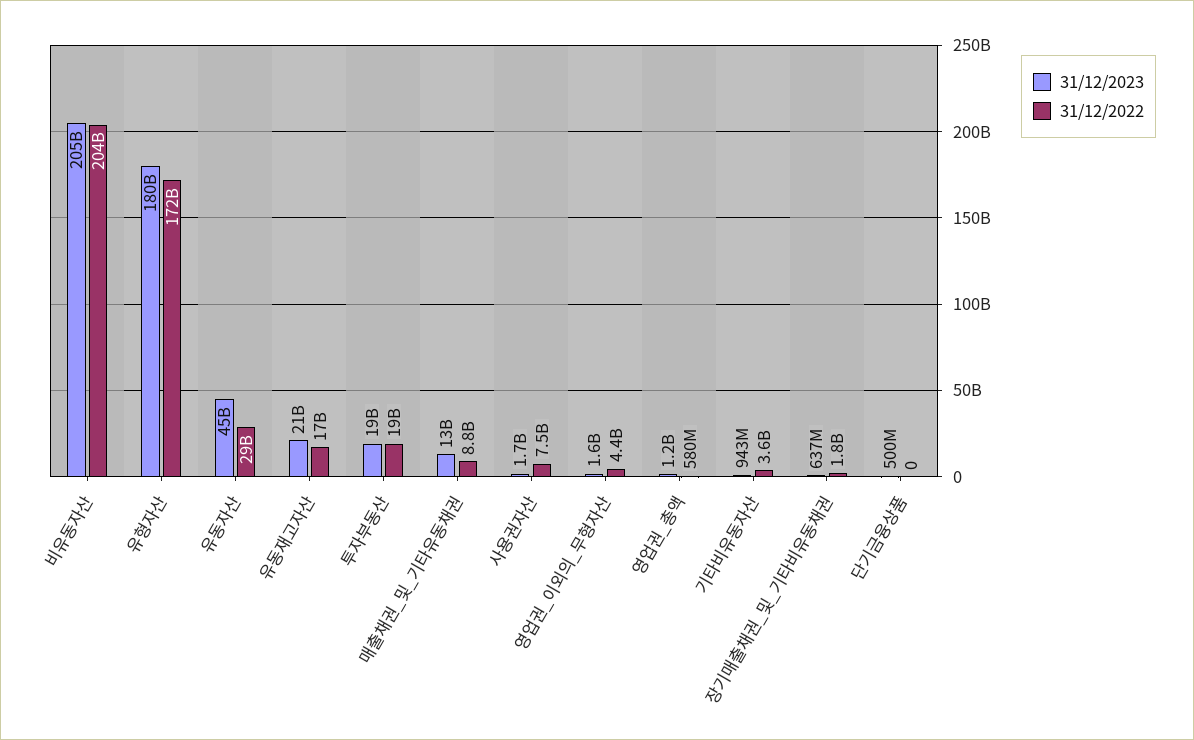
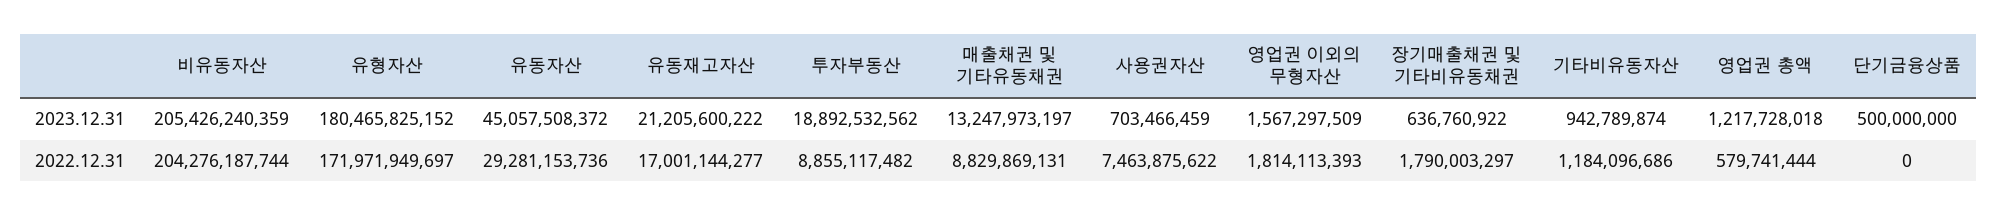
  {
    "31/12/2023": {
      "비유동자산": 205426240359,
      "유형자산": 180465825152,
      "유동자산": 45057508372,
      "유동재고자산": 21205600222,
      "투자부동산": 18892532562,
      "매출채권_및_기타유동채권": 13247973197,
-     "사용권자산": 1700000000,
+     "사용권자산": 703466459,
      "영업권_이외의_무형자산": 1567297509,
      "영업권_총액": 1217728018,
      "기타비유동자산": 942789874,
      "장기매출채권_및_기타비유동채권": 636760922,
      "단기금융상품": 500000000
    },
    "31/12/2022": {
      "비유동자산": 204276187744,
      "유형자산": 171971949697,
      "유동자산": 29281153736,
      "유동재고자산": 17001144277,
-     "투자부동산": 19000000000,
+     "투자부동산": 8855117482,
      "매출채권_및_기타유동채권": 8829869131,
      "사용권자산": 7463875622,
-     "영업권_이외의_무형자산": 4400000000,
+     "영업권_이외의_무형자산": 1814113393,
      "영업권_총액": 579741444,
-     "기타비유동자산": 3600000000,
+     "기타비유동자산": 1184096686,
      "장기매출채권_및_기타비유동채권": 1790003297,
      "단기금융상품": 0
    }
  }

